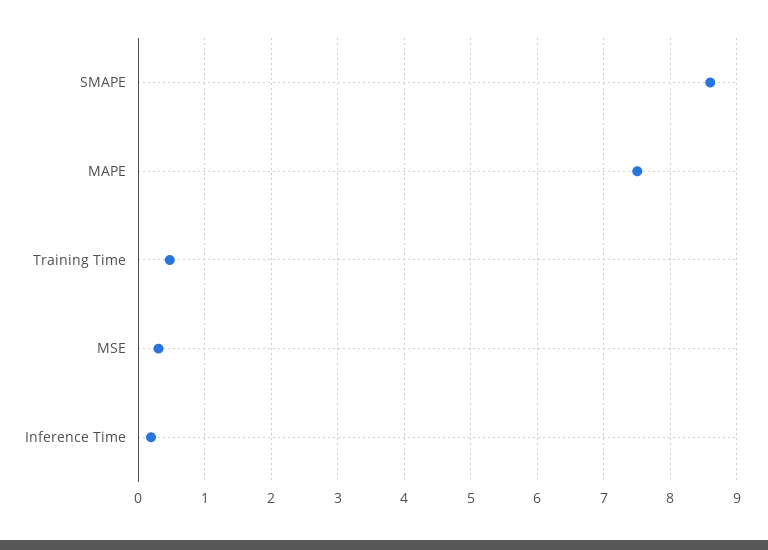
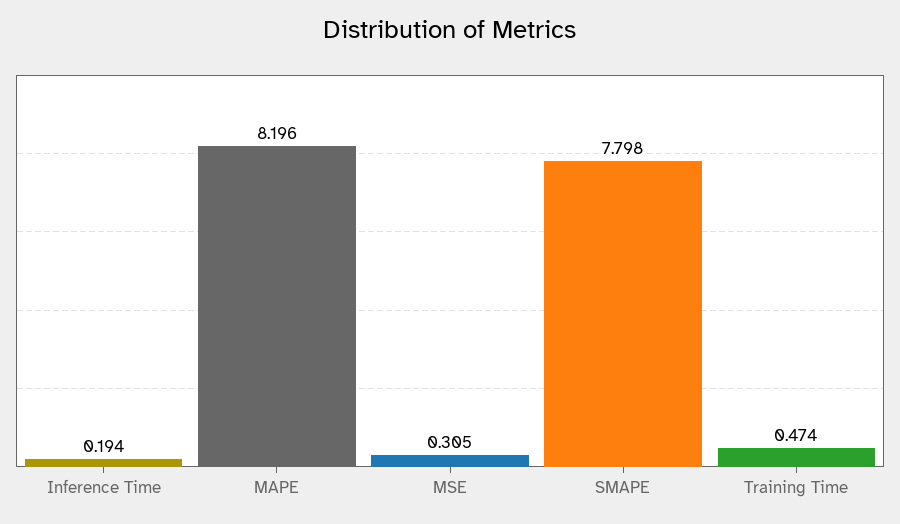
  {
-   "SMAPE": 8.6,
+   "SMAPE": 7.798,
-   "MAPE": 7.5,
+   "MAPE": 8.196,
    "Training Time": 0.474,
    "MSE": 0.305,
    "Inference Time": 0.194
  }

